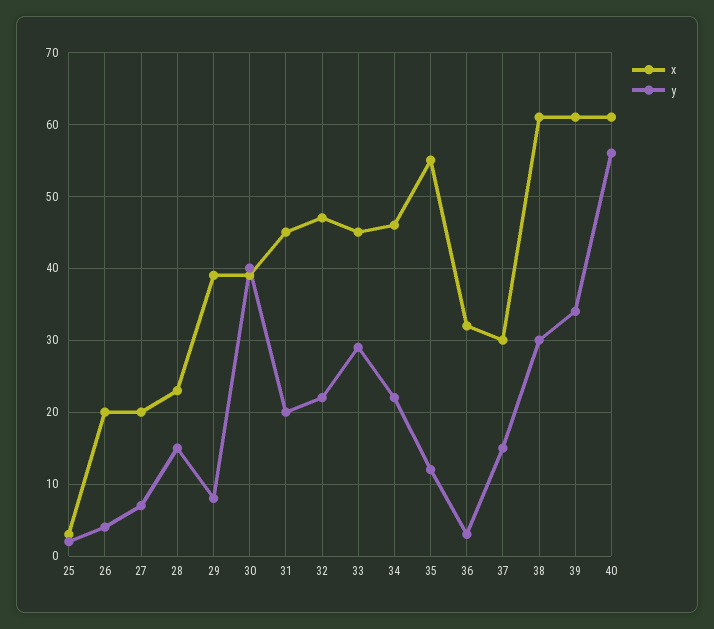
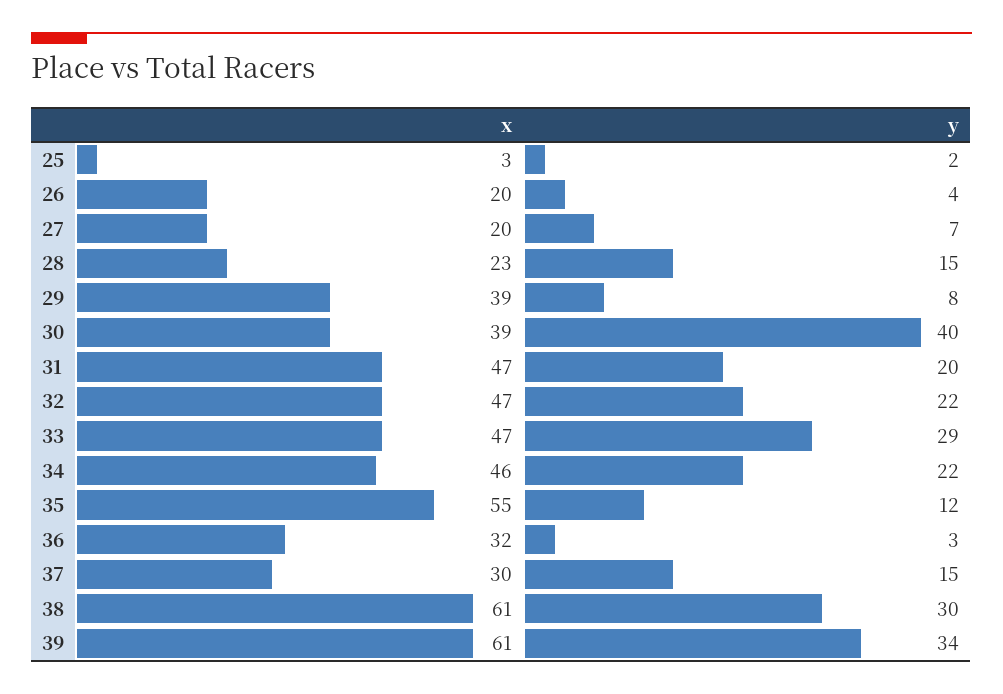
  {
    "x": {
      "25": 3,
      "26": 20,
      "27": 20,
      "28": 23,
      "29": 39,
      "30": 39,
-     "31": 45,
+     "31": 47,
      "32": 47,
-     "33": 45,
+     "33": 47,
      "34": 46,
      "35": 55,
      "36": 32,
      "37": 30,
      "38": 61,
-     "39": 61,
+     "39": 61
-     "40": 61
    },
    "y": {
      "25": 2,
      "26": 4,
      "27": 7,
      "28": 15,
      "29": 8,
      "30": 40,
      "31": 20,
      "32": 22,
      "33": 29,
      "34": 22,
      "35": 12,
      "36": 3,
      "37": 15,
      "38": 30,
-     "39": 34,
+     "39": 34
-     "40": 56
    }
  }

